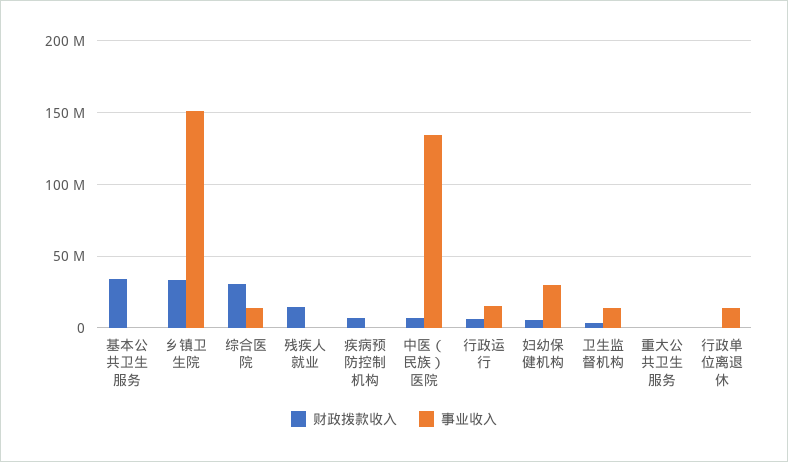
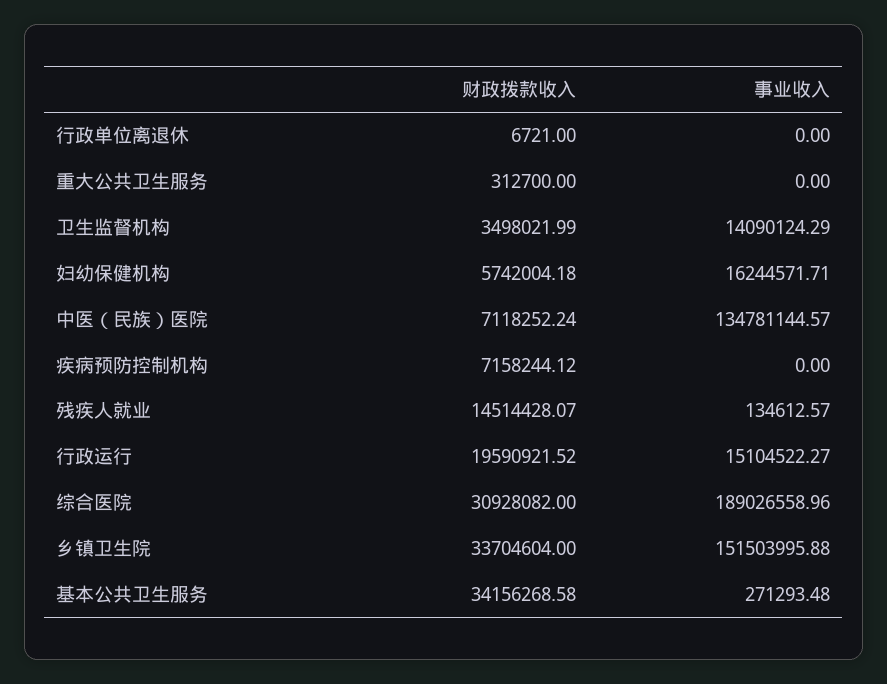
  {
    "财政拨款收入": {
      "基本公共卫生服务": 34156268.58,
      "乡镇卫生院": 33704604,
      "综合医院": 30928082,
      "残疾人就业": 14514428.07,
      "疾病预防控制机构": 7158244.12,
      "中医（民族）医院": 7118252.24,
-     "行政运行": 5000000,
+     "行政运行": 19590921.52,
      "妇幼保健机构": 5742004.18,
      "卫生监督机构": 3498021.99,
      "重大公共卫生服务": 312700,
      "行政单位离退休": 6721
    },
    "事业收入": {
      "基本公共卫生服务": 271293.48,
      "乡镇卫生院": 151503995.88,
-     "综合医院": 15000000,
+     "综合医院": 189026558.96,
      "残疾人就业": 134612.57,
      "疾病预防控制机构": 0,
      "中医（民族）医院": 134781144.57,
      "行政运行": 15104522.27,
-     "妇幼保健机构": 30000000,
+     "妇幼保健机构": 16244571.71,
      "卫生监督机构": 14090124.29,
      "重大公共卫生服务": 0,
-     "行政单位离退休": 15000000
+     "行政单位离退休": 0
    }
  }

